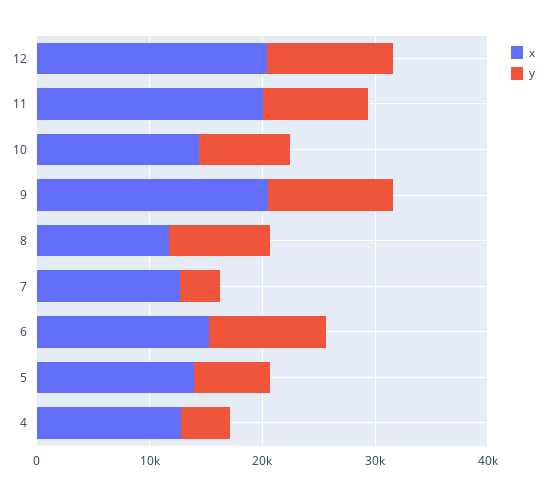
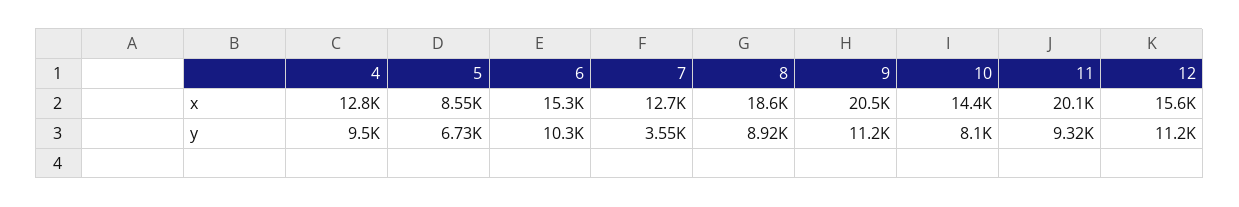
  {
    "x": {
-     "12": 20000,
+     "12": 15600,
      "11": 20100,
      "10": 14400,
      "9": 20500,
-     "8": 12000,
+     "8": 18600,
      "7": 12700,
      "6": 15300,
-     "5": 14000,
+     "5": 8550,
      "4": 12800
    },
    "y": {
      "12": 11200,
      "11": 9320,
      "10": 8100,
      "9": 11200,
      "8": 8920,
      "7": 3550,
      "6": 10300,
      "5": 6730,
-     "4": 4000
+     "4": 9500
    }
  }

